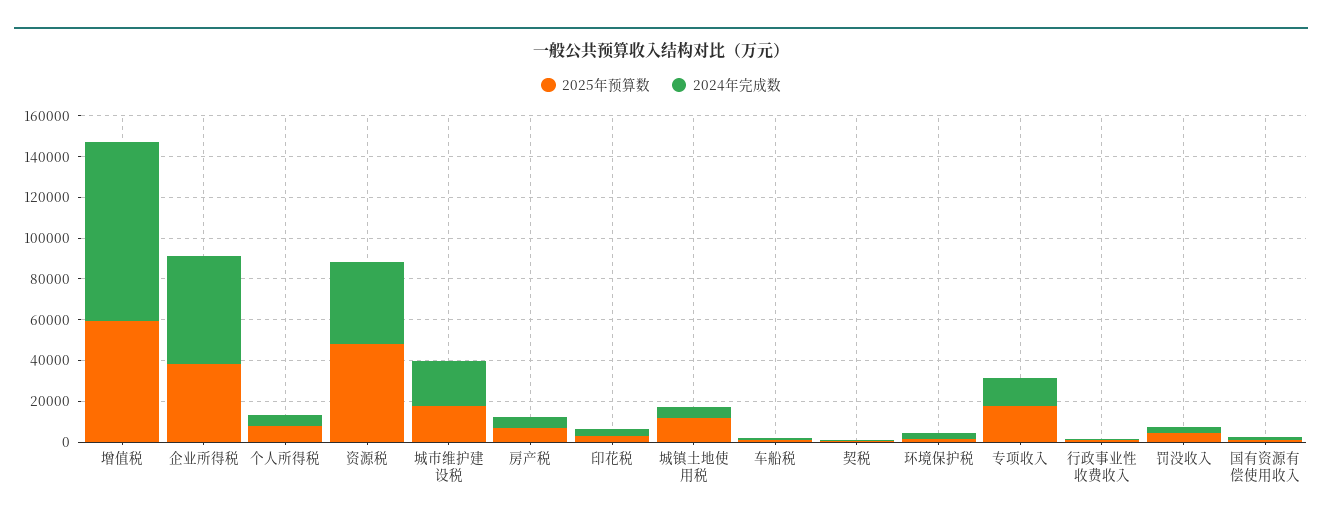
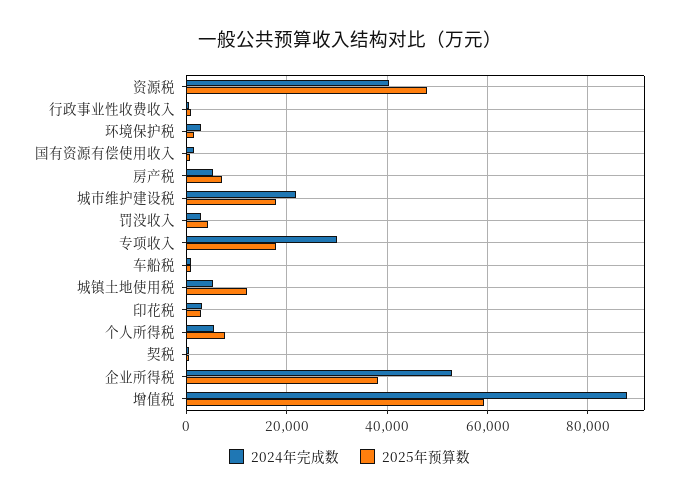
  {
    "2025年预算数": {
      "增值税": 60000,
      "企业所得税": 38000,
      "个人所得税": 8000,
      "资源税": 48000,
      "城市维护建设税": 18000,
      "房产税": 8000,
      "印花税": 4000,
      "城镇土地使用税": 12000,
      "车船税": 2000,
      "契税": 0,
      "环境保护税": 2000,
      "专项收入": 18000,
      "行政事业性收费收入": 0,
      "罚没收入": 4000,
      "国有资源有偿使用收入": 0
    },
    "2024年完成数": {
      "增值税": 88000,
      "企业所得税": 52000,
      "个人所得税": 6000,
      "资源税": 40000,
      "城市维护建设税": 22000,
      "房产税": 6000,
      "印花税": 4000,
      "城镇土地使用税": 6000,
      "车船税": 0,
      "契税": 0,
      "环境保护税": 4000,
-     "专项收入": 15000,
+     "专项收入": 30000,
      "行政事业性收费收入": 0,
      "罚没收入": 4000,
      "国有资源有偿使用收入": 2000
    }
  }

